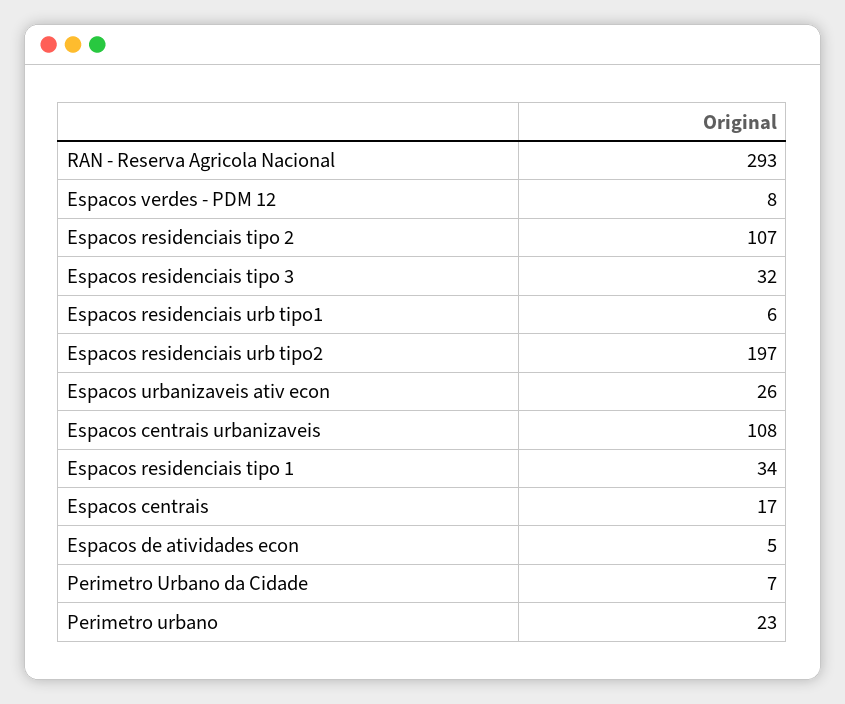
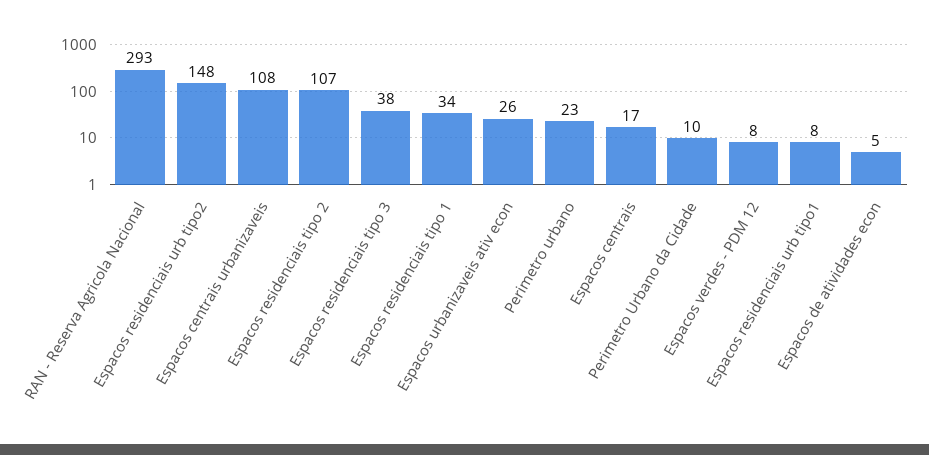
  {
    "RAN - Reserva Agricola Nacional": 293,
    "Espacos verdes - PDM 12": 8,
    "Espacos residenciais tipo 2": 107,
-   "Espacos residenciais tipo 3": 32,
+   "Espacos residenciais tipo 3": 38,
-   "Espacos residenciais urb tipo1": 6,
+   "Espacos residenciais urb tipo1": 8,
-   "Espacos residenciais urb tipo2": 197,
+   "Espacos residenciais urb tipo2": 148,
    "Espacos urbanizaveis ativ econ": 26,
    "Espacos centrais urbanizaveis": 108,
    "Espacos residenciais tipo 1": 34,
    "Espacos centrais": 17,
    "Espacos de atividades econ": 5,
-   "Perimetro Urbano da Cidade": 7,
+   "Perimetro Urbano da Cidade": 10,
    "Perimetro urbano": 23
  }

